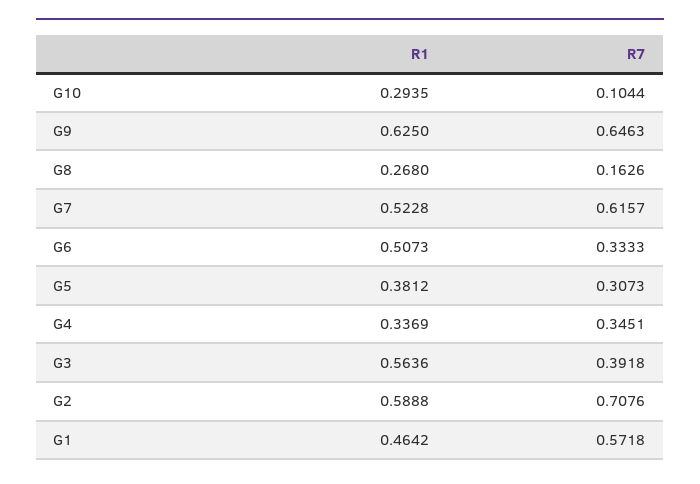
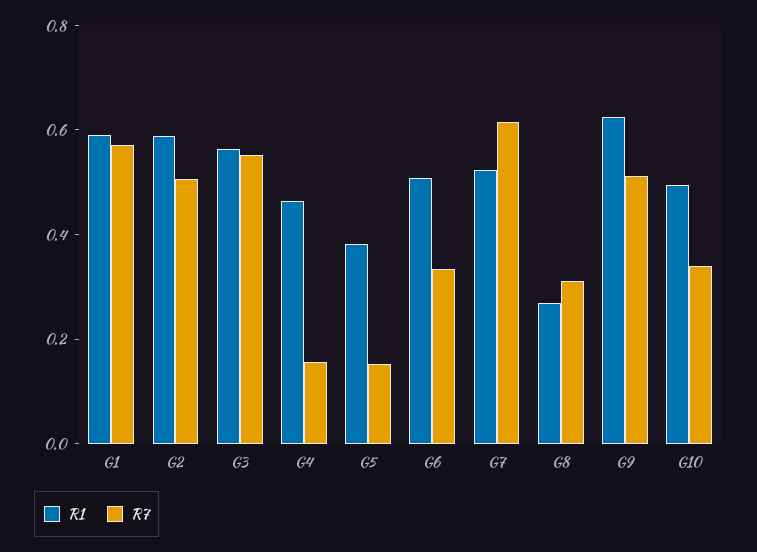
  {
    "R1": {
-     "G10": 0.2935,
+     "G10": 0.5,
      "G9": 0.625,
      "G8": 0.268,
      "G7": 0.5228,
      "G6": 0.5073,
      "G5": 0.3812,
-     "G4": 0.3369,
+     "G4": 0.45,
      "G3": 0.5636,
      "G2": 0.5888,
-     "G1": 0.4642
+     "G1": 0.6
    },
    "R7": {
-     "G10": 0.1044,
+     "G10": 0.35,
-     "G9": 0.6463,
+     "G9": 0.5,
-     "G8": 0.1626,
+     "G8": 0.3,
      "G7": 0.6157,
      "G6": 0.3333,
-     "G5": 0.3073,
+     "G5": 0.15,
-     "G4": 0.3451,
+     "G4": 0.15,
-     "G3": 0.3918,
+     "G3": 0.55,
-     "G2": 0.7076,
+     "G2": 0.5,
      "G1": 0.5718
    }
  }

